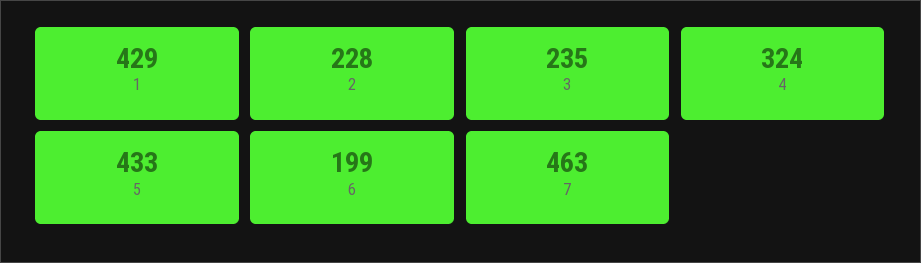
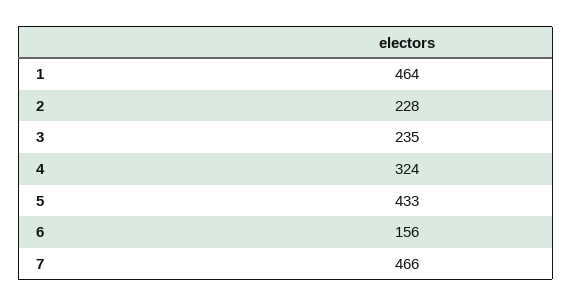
  {
-   "1": 429,
+   "1": 464,
    "2": 228,
    "3": 235,
    "4": 324,
    "5": 433,
-   "6": 199,
+   "6": 156,
-   "7": 463
+   "7": 466
  }

